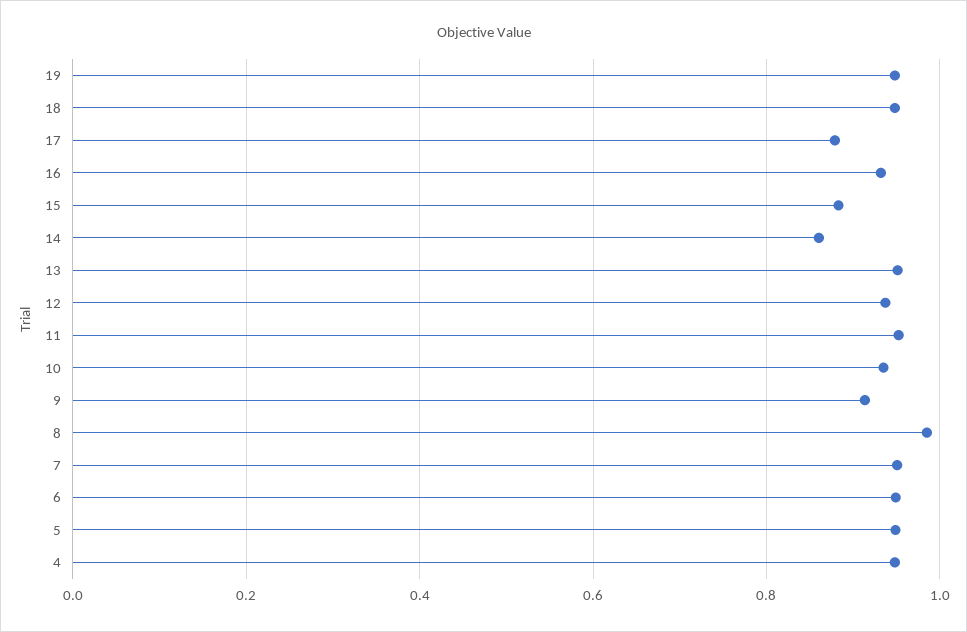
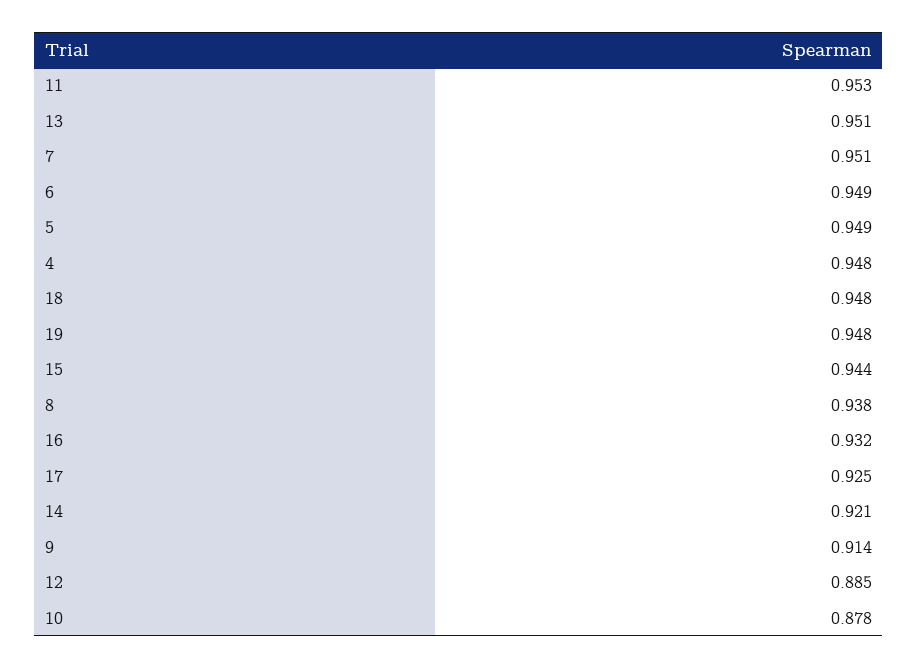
  {
    "19": 0.948,
    "18": 0.948,
-   "17": 0.88,
+   "17": 0.925,
    "16": 0.932,
-   "15": 0.88,
+   "15": 0.944,
-   "14": 0.86,
+   "14": 0.921,
    "13": 0.951,
-   "12": 0.94,
+   "12": 0.885,
    "11": 0.953,
-   "10": 0.94,
+   "10": 0.878,
    "9": 0.914,
-   "8": 0.98,
+   "8": 0.938,
    "7": 0.951,
    "6": 0.949,
    "5": 0.949,
    "4": 0.948
  }

